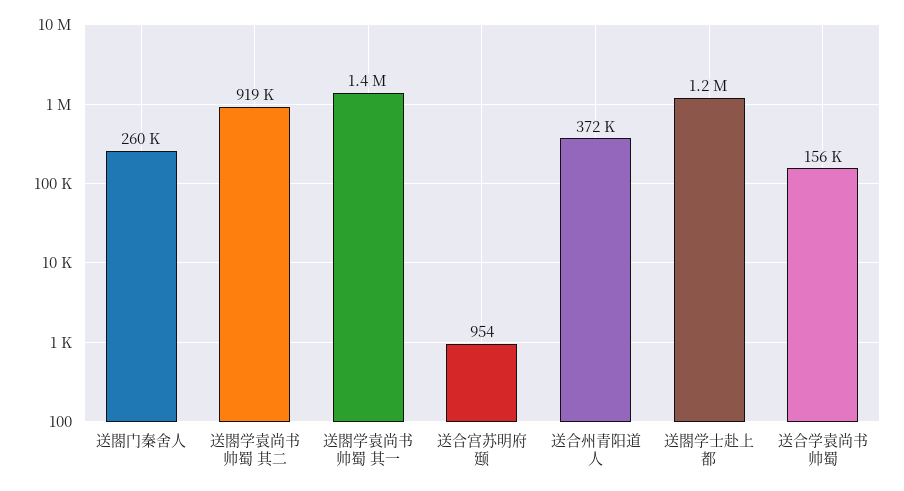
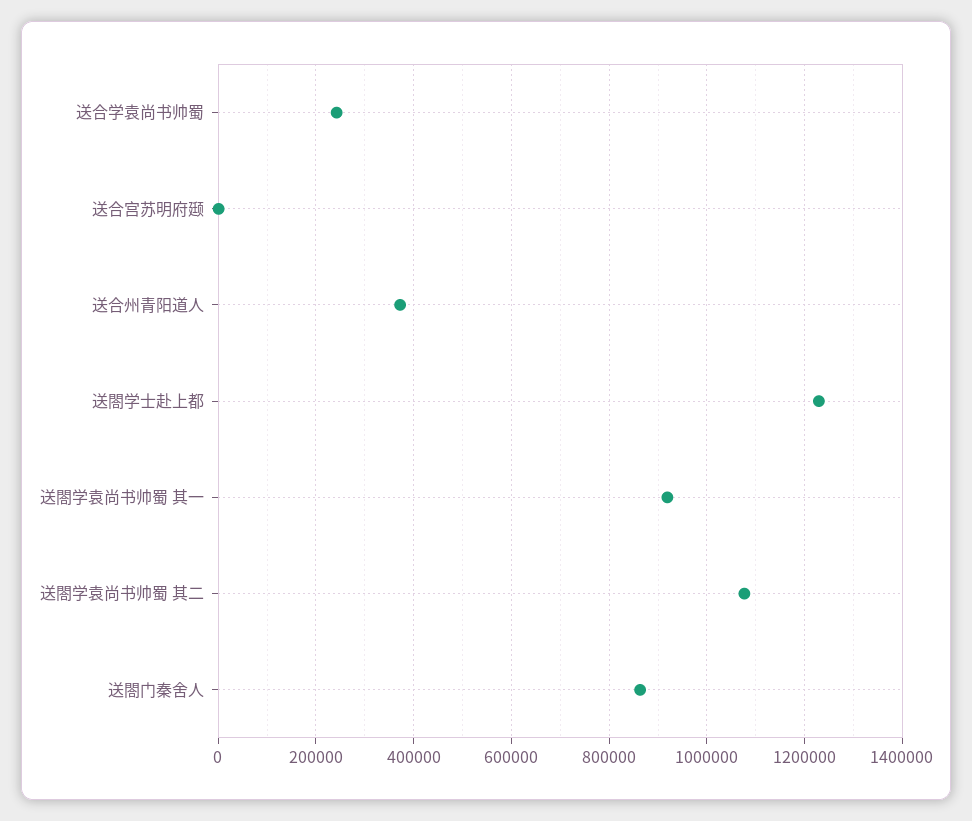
  {
-   "送閤门秦舍人": 260000,
+   "送閤门秦舍人": 860000,
-   "送閤学袁尚书帅蜀 其二": 919000,
+   "送閤学袁尚书帅蜀 其二": 1080000,
-   "送閤学袁尚书帅蜀 其一": 1400000,
+   "送閤学袁尚书帅蜀 其一": 920000,
    "送合宫苏明府颋": 954,
    "送合州青阳道人": 372000,
    "送閤学士赴上都": 1200000,
-   "送合学袁尚书帅蜀": 156000
+   "送合学袁尚书帅蜀": 240000
  }

